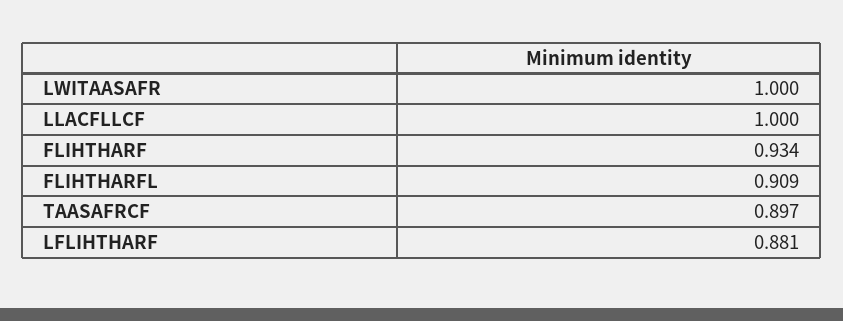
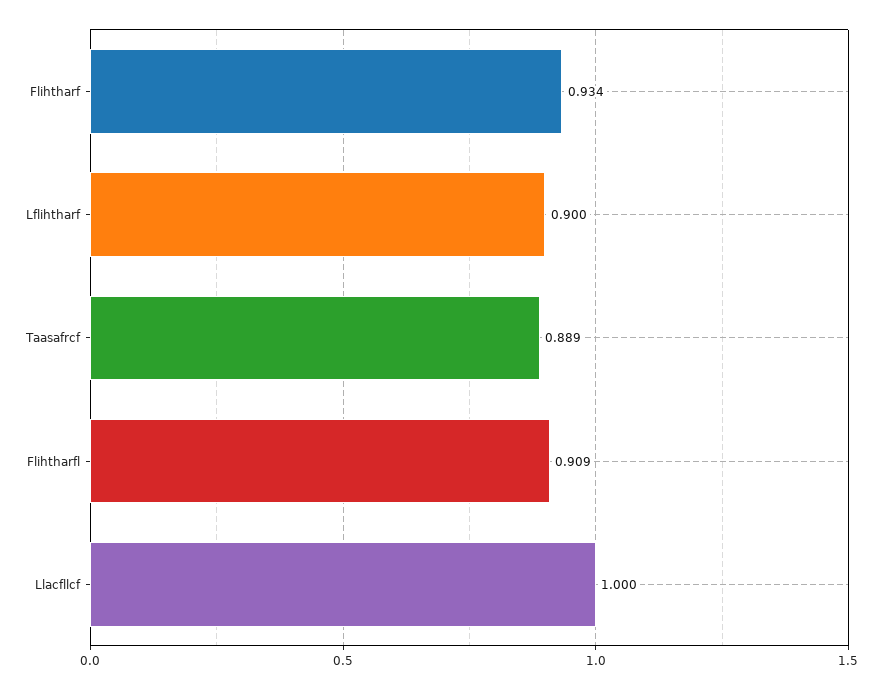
  {
-   "LWITAASAFR": 1,
    "LLACFLLCF": 1,
    "FLIHTHARF": 0.934,
    "FLIHTHARFL": 0.909,
-   "TAASAFRCF": 0.897,
+   "TAASAFRCF": 0.889,
-   "LFLIHTHARF": 0.881
+   "LFLIHTHARF": 0.9
  }

